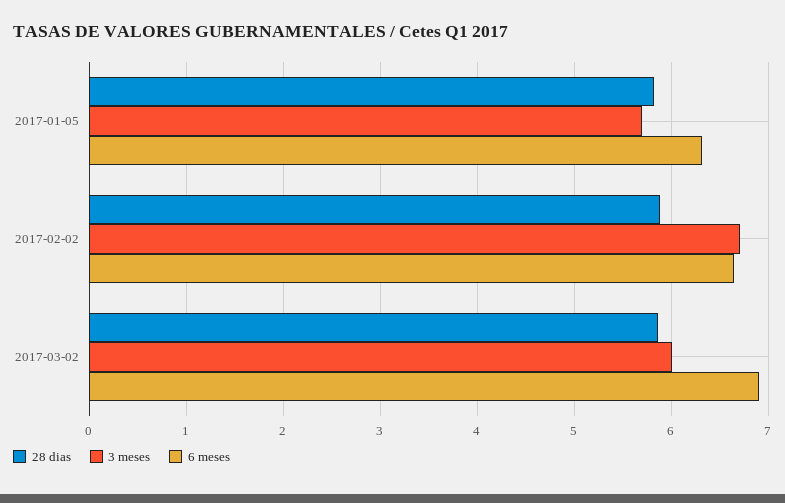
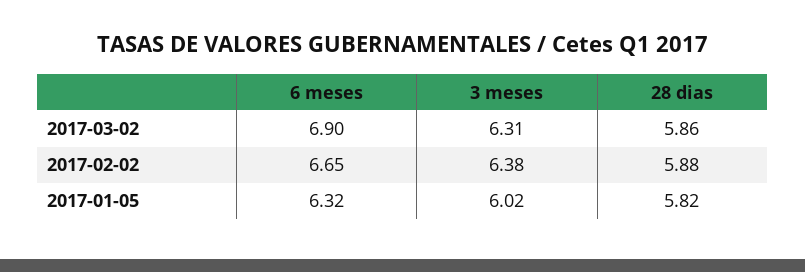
  {
    "28 dias": {
      "2017-01-05": 5.82,
      "2017-02-02": 5.88,
      "2017-03-02": 5.86
    },
    "3 meses": {
-     "2017-01-05": 5.7,
+     "2017-01-05": 6.02,
-     "2017-02-02": 6.7,
+     "2017-02-02": 6.38,
-     "2017-03-02": 6
+     "2017-03-02": 6.31
    },
    "6 meses": {
      "2017-01-05": 6.32,
      "2017-02-02": 6.65,
      "2017-03-02": 6.9
    }
  }

